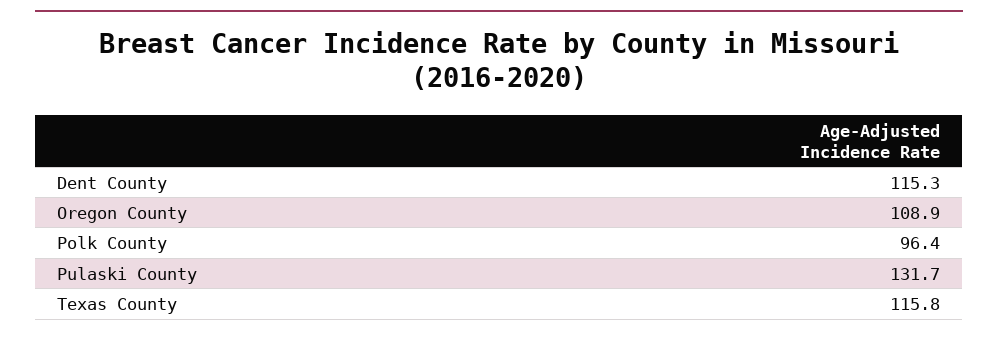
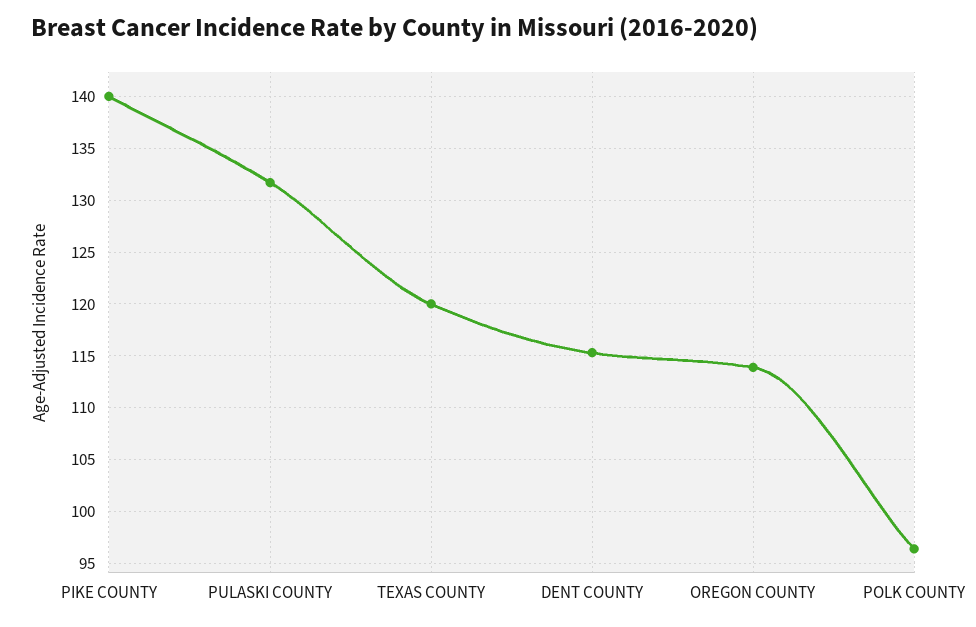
  {
    "Dent County": 115.3,
-   "Oregon County": 108.9,
+   "Oregon County": 114,
    "Polk County": 96.4,
    "Pulaski County": 131.7,
-   "Texas County": 115.8
+   "Texas County": 120,
+   "PIKE COUNTY": 140
  }

